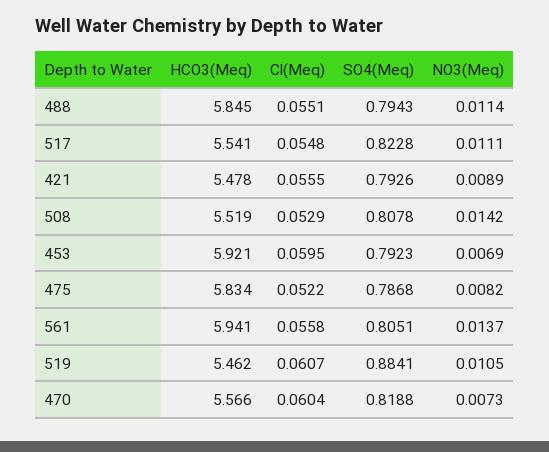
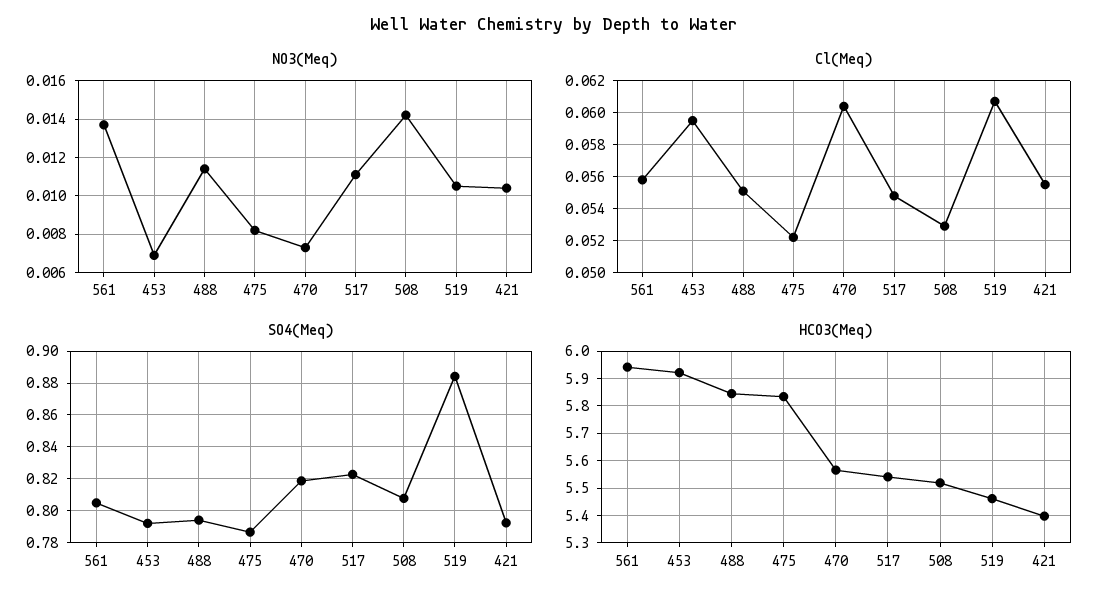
  {
    "HCO3(Meq)": {
      "488": 5.845,
      "517": 5.541,
-     "421": 5.478,
+     "421": 5.4,
      "508": 5.519,
      "453": 5.921,
      "475": 5.834,
      "561": 5.941,
      "519": 5.462,
      "470": 5.566
    },
    "Cl(Meq)": {
      "488": 0.0551,
      "517": 0.0548,
      "421": 0.0555,
      "508": 0.0529,
      "453": 0.0595,
      "475": 0.0522,
      "561": 0.0558,
      "519": 0.0607,
      "470": 0.0604
    },
    "SO4(Meq)": {
      "488": 0.7943,
      "517": 0.8228,
      "421": 0.7926,
      "508": 0.8078,
      "453": 0.7923,
      "475": 0.7868,
      "561": 0.8051,
      "519": 0.8841,
      "470": 0.8188
    },
    "NO3(Meq)": {
      "488": 0.0114,
      "517": 0.0111,
-     "421": 0.0089,
+     "421": 0.0105,
      "508": 0.0142,
      "453": 0.0069,
      "475": 0.0082,
      "561": 0.0137,
      "519": 0.0105,
      "470": 0.0073
    }
  }

